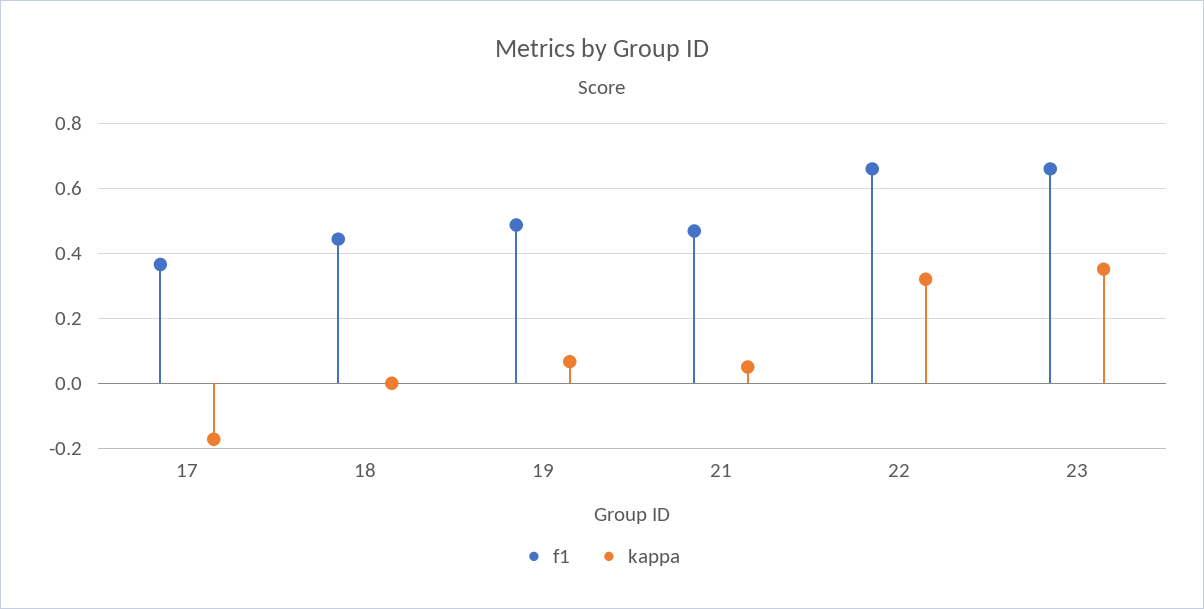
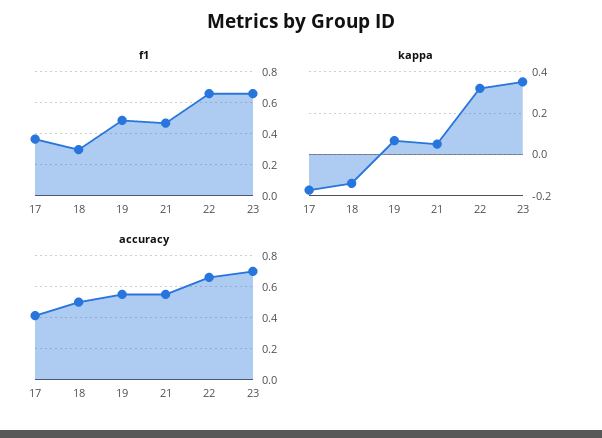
  {
    "f1": {
      "17": 0.36,
-     "18": 0.44,
+     "18": 0.3,
      "19": 0.48,
      "21": 0.46,
      "22": 0.66,
      "23": 0.66
    },
    "kappa": {
      "17": -0.18,
-     "18": 0,
+     "18": -0.15,
      "19": 0.06,
      "21": 0.06,
      "22": 0.32,
      "23": 0.36
-   }
+   },
+   "accuracy": {
+     "17": 0.4,
+     "18": 0.5,
+     "19": 0.55,
+     "21": 0.55,
+     "22": 0.65,
+     "23": 0.7
+   }
  }

